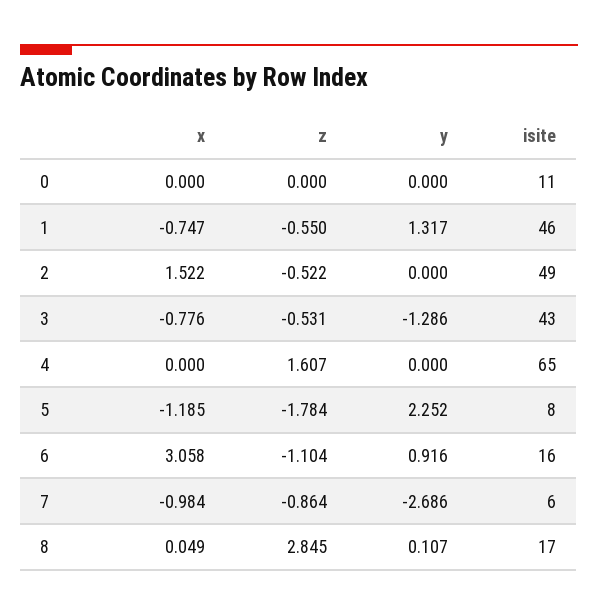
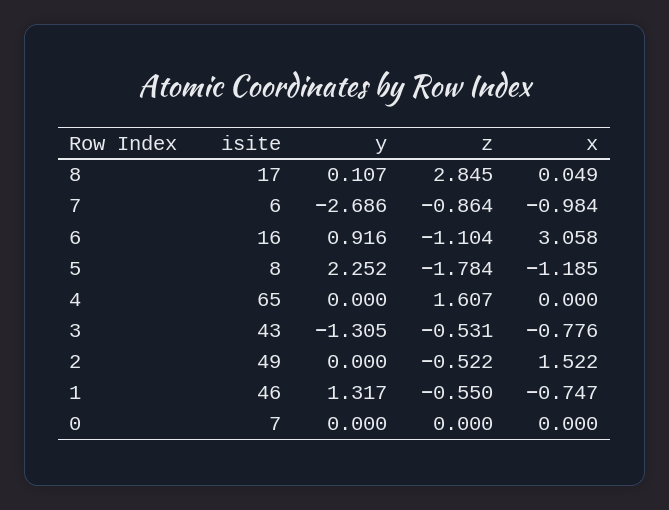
  {
    "x": {
      "0": 0,
      "1": -0.747,
      "2": 1.522,
      "3": -0.776,
      "4": 0,
      "5": -1.185,
      "6": 3.058,
      "7": -0.984,
      "8": 0.049
    },
    "z": {
      "0": 0,
      "1": -0.55,
      "2": -0.522,
      "3": -0.531,
      "4": 1.607,
      "5": -1.784,
      "6": -1.104,
      "7": -0.864,
      "8": 2.845
    },
    "y": {
      "0": 0,
      "1": 1.317,
      "2": 0,
-     "3": -1.286,
+     "3": -1.305,
      "4": 0,
      "5": 2.252,
      "6": 0.916,
      "7": -2.686,
      "8": 0.107
    },
    "isite": {
-     "0": 11,
+     "0": 7,
      "1": 46,
      "2": 49,
      "3": 43,
      "4": 65,
      "5": 8,
      "6": 16,
      "7": 6,
      "8": 17
    }
  }

